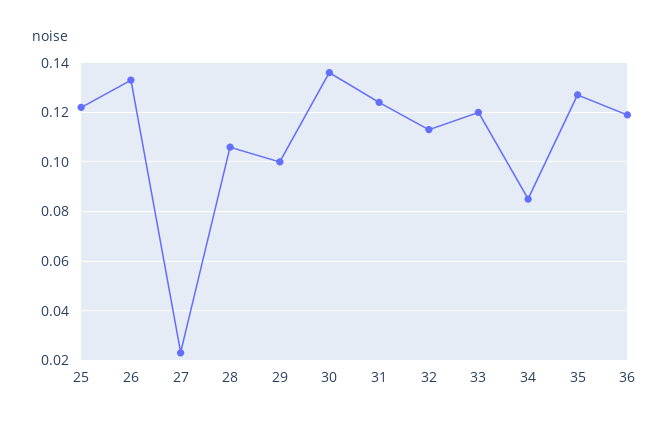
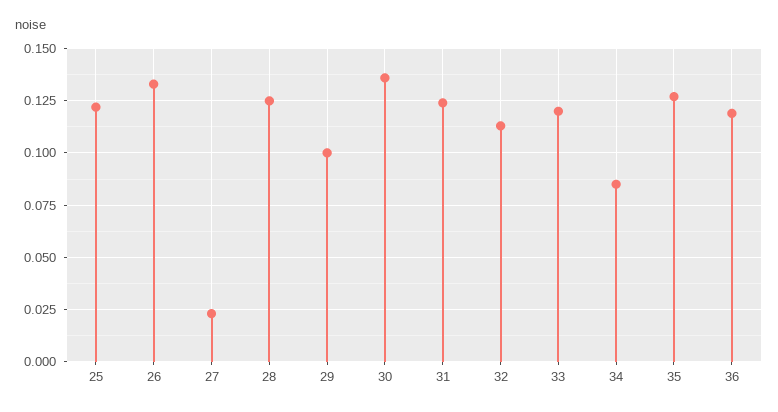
  {
    "25": 0.12,
    "26": 0.135,
    "27": 0.025,
-   "28": 0.105,
+   "28": 0.125,
    "29": 0.1,
    "30": 0.135,
    "31": 0.125,
    "32": 0.115,
    "33": 0.12,
    "34": 0.085,
    "35": 0.125,
    "36": 0.12
  }

